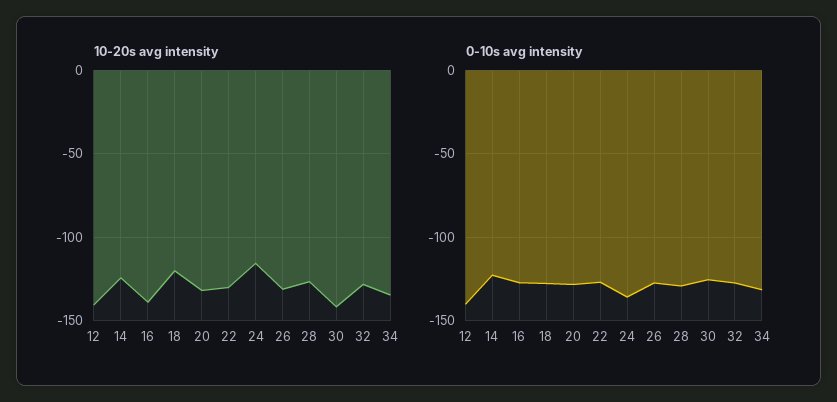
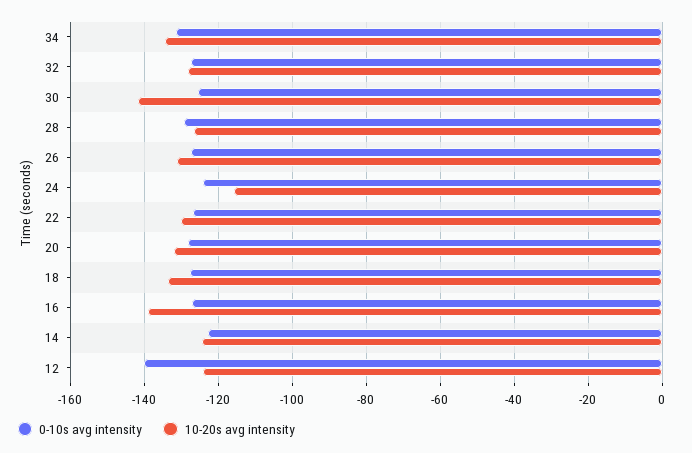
  {
    "10-20s avg intensity": {
-     "12": -140,
+     "12": -124,
      "14": -124,
      "16": -138,
-     "18": -120,
+     "18": -134,
      "20": -132,
      "22": -130,
      "24": -116,
      "26": -132,
      "28": -126,
      "30": -142,
      "32": -128,
      "34": -134
    },
    "0-10s avg intensity": {
      "12": -140,
      "14": -122,
      "16": -128,
      "18": -128,
      "20": -128,
      "22": -126,
-     "24": -135,
+     "24": -124,
      "26": -128,
      "28": -130,
      "30": -126,
      "32": -128,
      "34": -132
    }
  }

